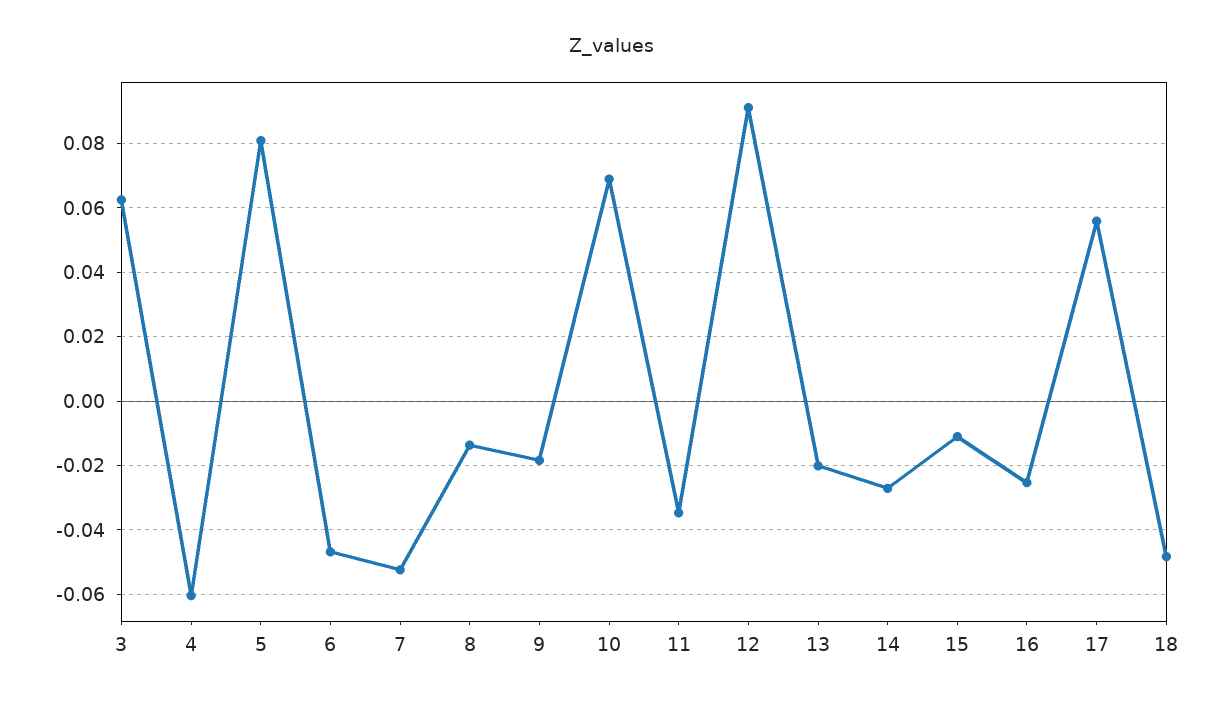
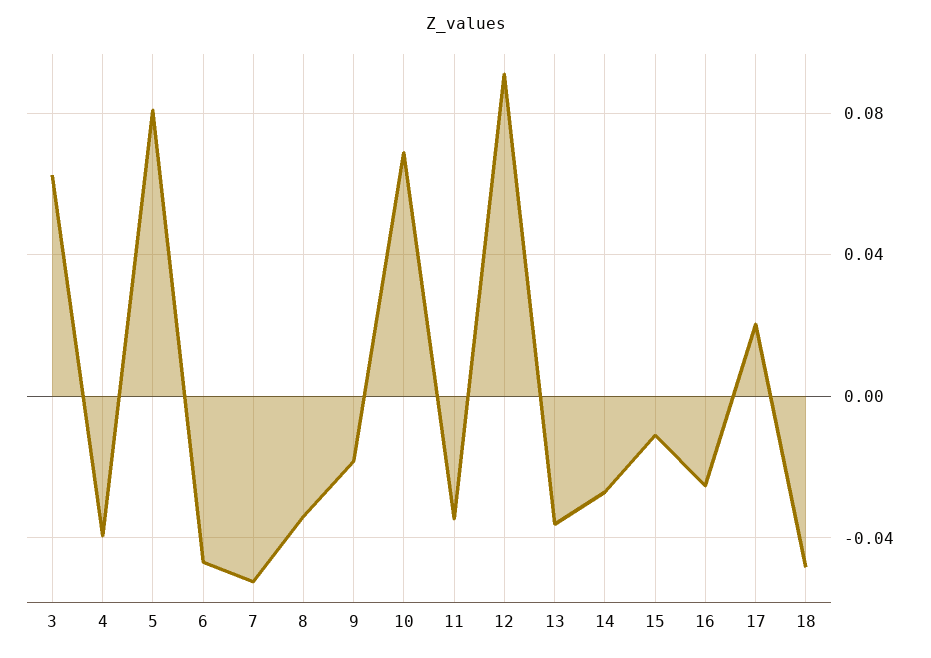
  {
    "3": 0.062,
-   "4": -0.06,
+   "4": -0.04,
    "5": 0.08,
    "6": -0.046,
    "7": -0.052,
-   "8": -0.014,
+   "8": -0.035,
    "9": -0.018,
    "10": 0.068,
    "11": -0.034,
    "12": 0.092,
-   "13": -0.02,
+   "13": -0.035,
    "14": -0.028,
    "15": -0.012,
    "16": -0.026,
-   "17": 0.056,
+   "17": 0.02,
    "18": -0.048
  }

